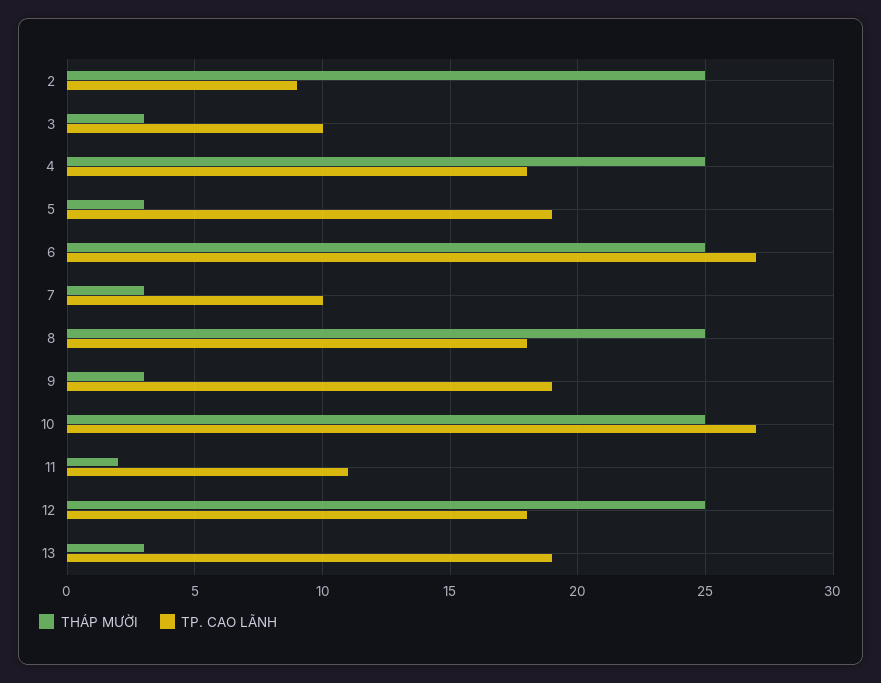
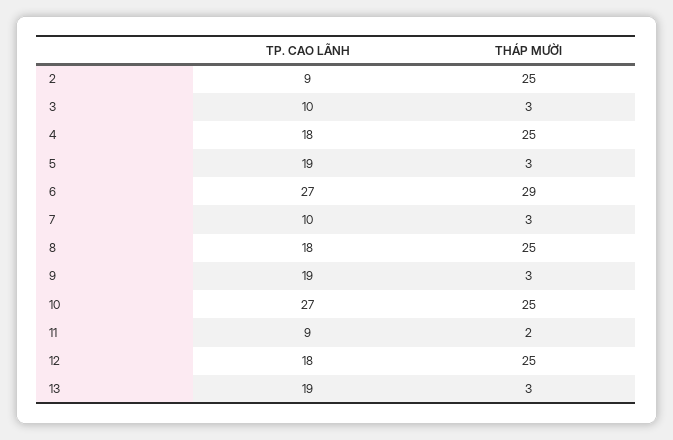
  {
    "THÁP MƯỜI": {
      "2": 25,
      "3": 3,
      "4": 25,
      "5": 3,
-     "6": 25,
+     "6": 29,
      "7": 3,
      "8": 25,
      "9": 3,
      "10": 25,
      "11": 2,
      "12": 25,
      "13": 3
    },
    "TP. CAO LÃNH": {
      "2": 9,
      "3": 10,
      "4": 18,
      "5": 19,
      "6": 27,
      "7": 10,
      "8": 18,
      "9": 19,
      "10": 27,
-     "11": 11,
+     "11": 9,
      "12": 18,
      "13": 19
    }
  }

